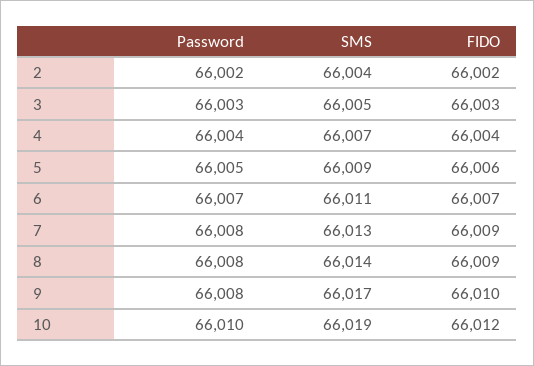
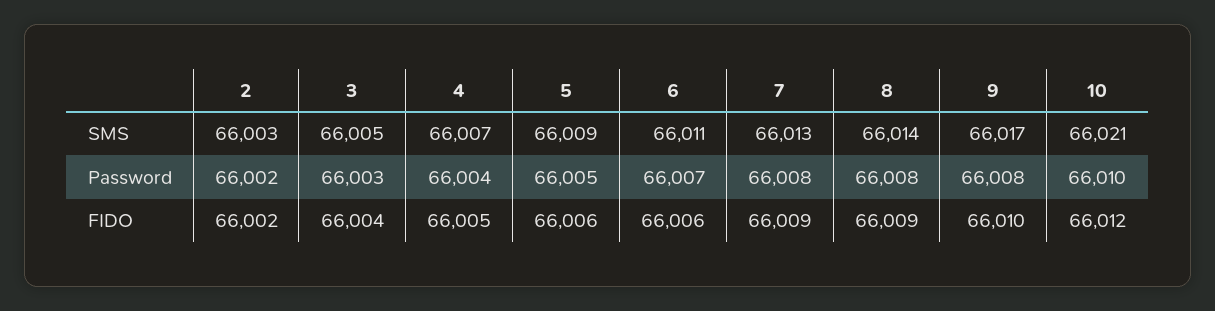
  {
    "Password": {
      "2": 66002,
      "3": 66003,
      "4": 66004,
      "5": 66005,
      "6": 66007,
      "7": 66008,
      "8": 66008,
      "9": 66008,
      "10": 66010
    },
    "SMS": {
-     "2": 66004,
+     "2": 66003,
      "3": 66005,
      "4": 66007,
      "5": 66009,
      "6": 66011,
      "7": 66013,
      "8": 66014,
      "9": 66017,
-     "10": 66019
+     "10": 66021
    },
    "FIDO": {
      "2": 66002,
-     "3": 66003,
+     "3": 66004,
-     "4": 66004,
+     "4": 66005,
      "5": 66006,
-     "6": 66007,
+     "6": 66006,
      "7": 66009,
      "8": 66009,
      "9": 66010,
      "10": 66012
    }
  }

